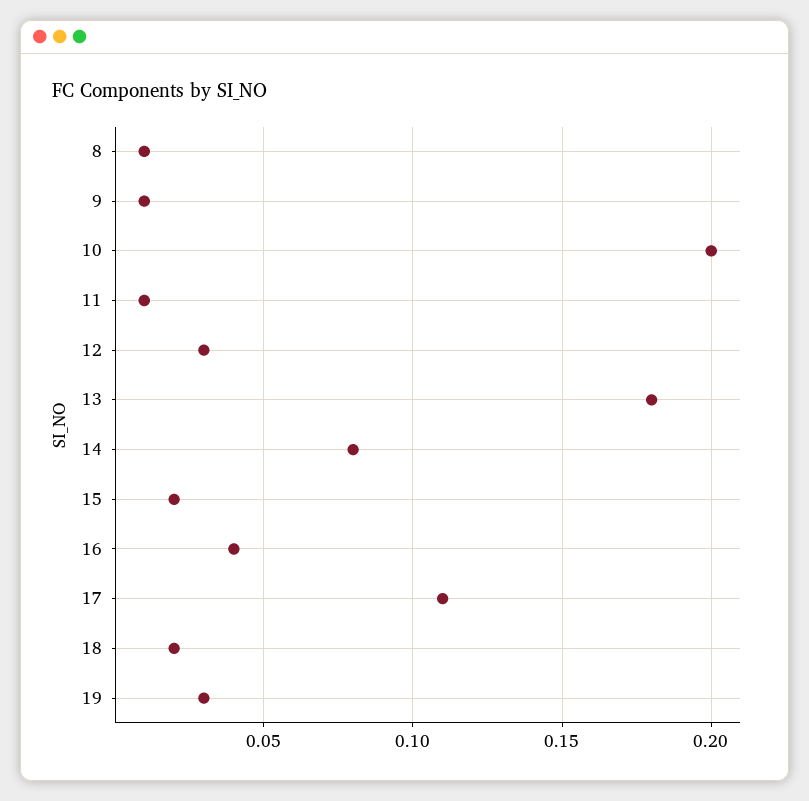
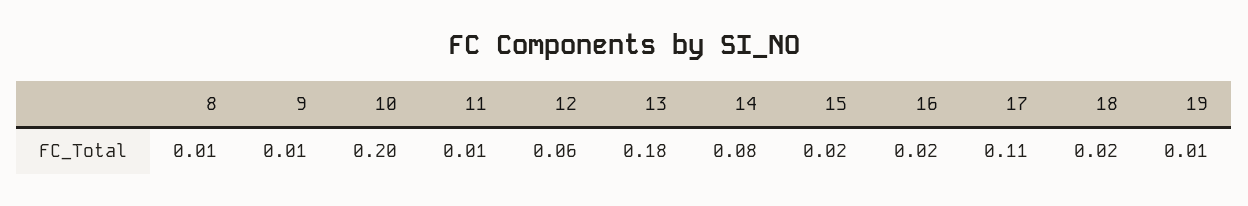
  {
    "8": 0.01,
    "9": 0.01,
    "10": 0.2,
    "11": 0.01,
-   "12": 0.03,
+   "12": 0.06,
    "13": 0.18,
    "14": 0.08,
    "15": 0.02,
-   "16": 0.04,
+   "16": 0.02,
    "17": 0.11,
    "18": 0.02,
-   "19": 0.03
+   "19": 0.01
  }

